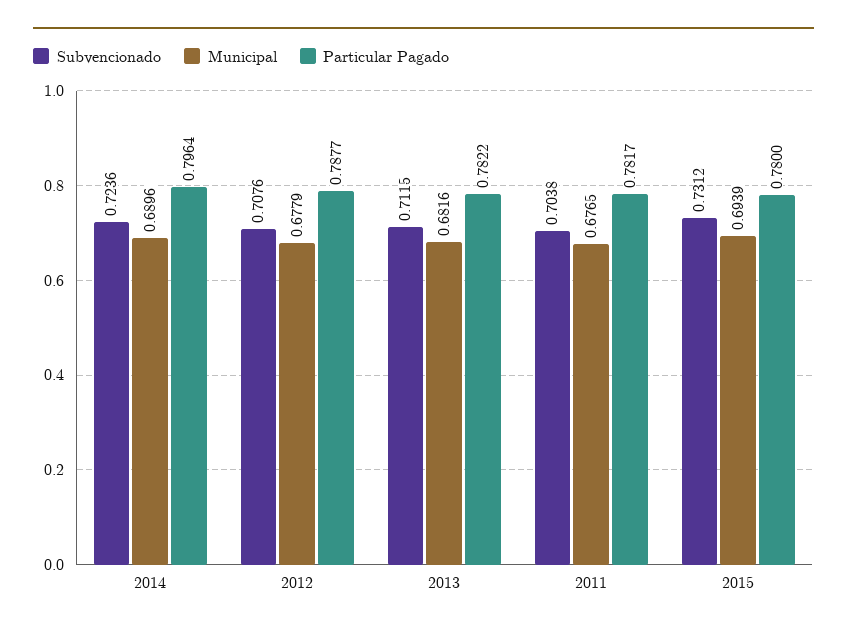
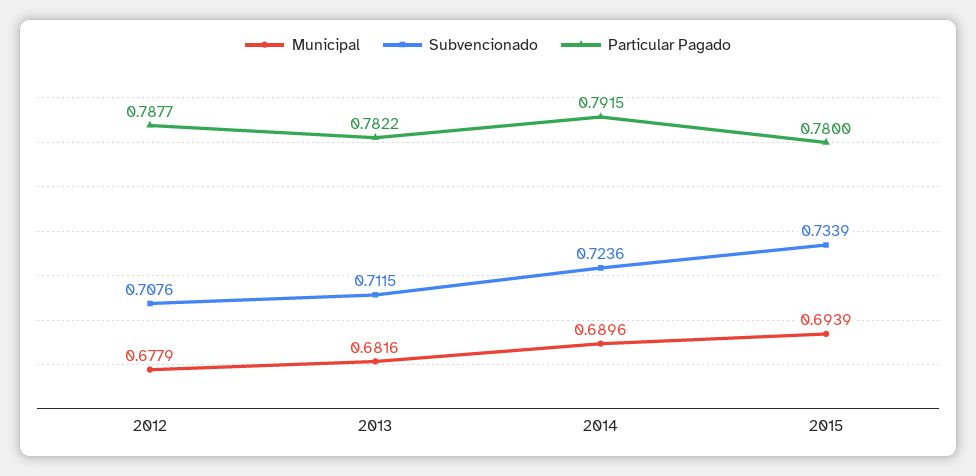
  {
    "Subvencionado": {
      "2014": 0.7236,
      "2012": 0.7076,
      "2013": 0.7115,
-     "2011": 0.7038,
-     "2015": 0.7312
+     "2015": 0.7339
    },
    "Municipal": {
      "2014": 0.6896,
      "2012": 0.6779,
      "2013": 0.6816,
-     "2011": 0.6765,
      "2015": 0.6939
    },
    "Particular Pagado": {
-     "2014": 0.7964,
+     "2014": 0.7915,
      "2012": 0.7877,
      "2013": 0.7822,
-     "2011": 0.7817,
      "2015": 0.78
    }
  }

